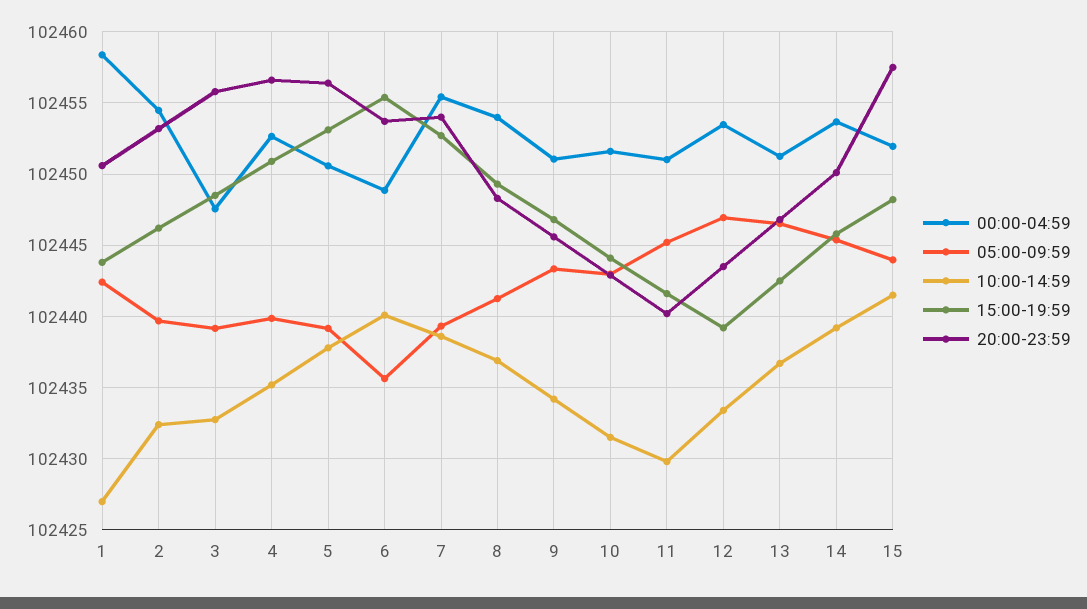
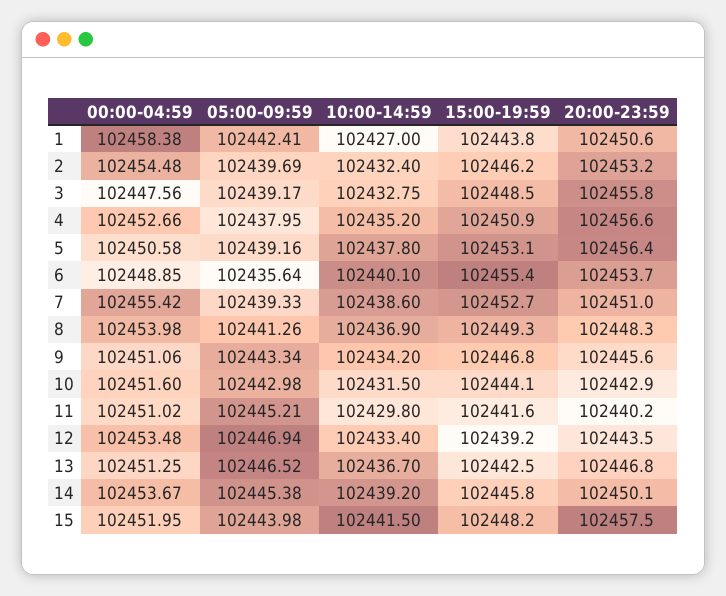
  {
    "00:00-04:59": {
      "1": 102458.38,
      "2": 102454.48,
      "3": 102447.56,
      "4": 102452.66,
      "5": 102450.58,
      "6": 102448.85,
      "7": 102455.42,
      "8": 102453.98,
      "9": 102451.06,
      "10": 102451.6,
      "11": 102451.02,
      "12": 102453.48,
      "13": 102451.25,
      "14": 102453.67,
      "15": 102451.95
    },
    "05:00-09:59": {
      "1": 102442.41,
      "2": 102439.69,
      "3": 102439.17,
-     "4": 102440,
+     "4": 102437.95,
      "5": 102439.16,
      "6": 102435.64,
      "7": 102439.33,
      "8": 102441.26,
      "9": 102443.34,
      "10": 102442.98,
      "11": 102445.21,
      "12": 102446.94,
      "13": 102446.52,
      "14": 102445.38,
      "15": 102443.98
    },
    "10:00-14:59": {
      "1": 102427,
      "2": 102432.4,
      "3": 102432.75,
      "4": 102435.2,
      "5": 102437.8,
      "6": 102440.1,
      "7": 102438.6,
      "8": 102436.9,
      "9": 102434.2,
      "10": 102431.5,
      "11": 102429.8,
      "12": 102433.4,
      "13": 102436.7,
      "14": 102439.2,
      "15": 102441.5
    },
    "15:00-19:59": {
      "1": 102443.8,
      "2": 102446.2,
      "3": 102448.5,
      "4": 102450.9,
      "5": 102453.1,
      "6": 102455.4,
      "7": 102452.7,
      "8": 102449.3,
      "9": 102446.8,
      "10": 102444.1,
      "11": 102441.6,
      "12": 102439.2,
      "13": 102442.5,
      "14": 102445.8,
      "15": 102448.2
    },
    "20:00-23:59": {
      "1": 102450.6,
      "2": 102453.2,
      "3": 102455.8,
      "4": 102456.6,
      "5": 102456.4,
      "6": 102453.7,
-     "7": 102454,
+     "7": 102451,
      "8": 102448.3,
      "9": 102445.6,
      "10": 102442.9,
      "11": 102440.2,
      "12": 102443.5,
      "13": 102446.8,
      "14": 102450.1,
      "15": 102457.5
    }
  }

